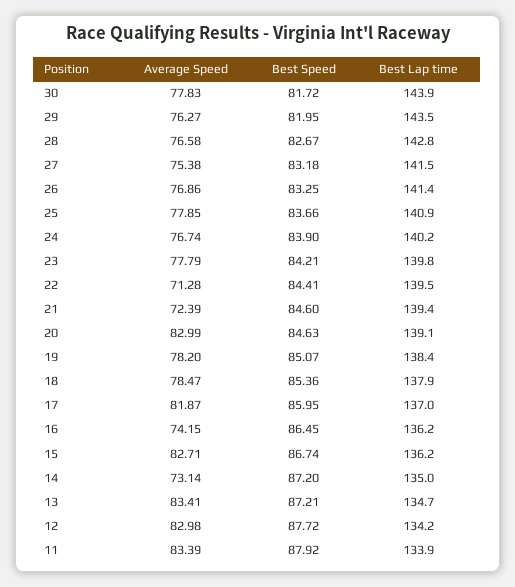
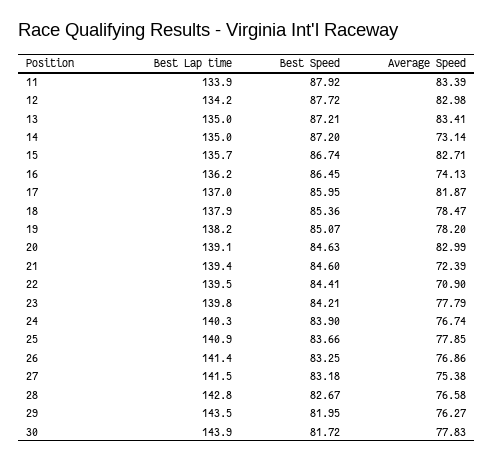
  {
    "Average Speed": {
      "30": 77.83,
      "29": 76.27,
      "28": 76.58,
      "27": 75.38,
      "26": 76.86,
      "25": 77.85,
      "24": 76.74,
      "23": 77.79,
-     "22": 71.28,
+     "22": 70.9,
      "21": 72.39,
      "20": 82.99,
      "19": 78.2,
      "18": 78.47,
      "17": 81.87,
-     "16": 74.15,
+     "16": 74.13,
      "15": 82.71,
      "14": 73.14,
      "13": 83.41,
      "12": 82.98,
      "11": 83.39
    },
    "Best Speed": {
      "30": 81.72,
      "29": 81.95,
      "28": 82.67,
      "27": 83.18,
      "26": 83.25,
      "25": 83.66,
      "24": 83.9,
      "23": 84.21,
      "22": 84.41,
      "21": 84.6,
      "20": 84.63,
      "19": 85.07,
      "18": 85.36,
      "17": 85.95,
      "16": 86.45,
      "15": 86.74,
      "14": 87.2,
      "13": 87.21,
      "12": 87.72,
      "11": 87.92
    },
    "Best Lap time": {
      "30": 143.9,
      "29": 143.5,
      "28": 142.8,
      "27": 141.5,
      "26": 141.4,
      "25": 140.9,
-     "24": 140.2,
+     "24": 140.3,
      "23": 139.8,
      "22": 139.5,
      "21": 139.4,
      "20": 139.1,
-     "19": 138.4,
+     "19": 138.2,
      "18": 137.9,
      "17": 137,
      "16": 136.2,
-     "15": 136.2,
+     "15": 135.7,
      "14": 135,
-     "13": 134.7,
+     "13": 135,
      "12": 134.2,
      "11": 133.9
    }
  }

